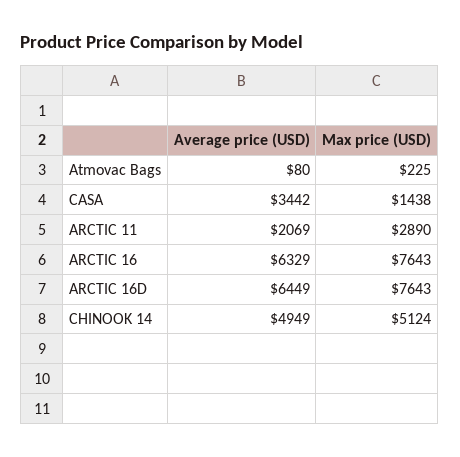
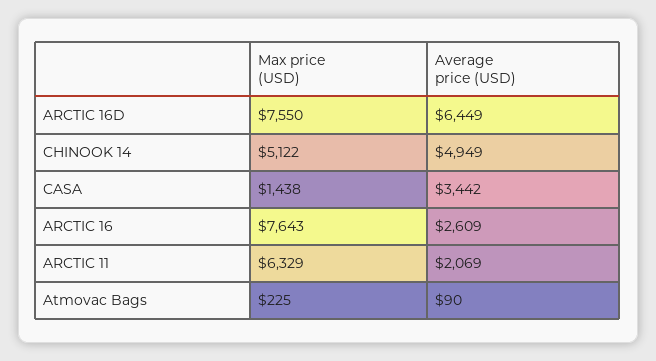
  {
    "Average price (USD)": {
-     "Atmovac Bags": 80,
+     "Atmovac Bags": 90,
      "CASA": 3442,
      "ARCTIC 11": 2069,
-     "ARCTIC 16": 6329,
+     "ARCTIC 16": 2609,
      "ARCTIC 16D": 6449,
      "CHINOOK 14": 4949
    },
    "Max price (USD)": {
      "Atmovac Bags": 225,
      "CASA": 1438,
-     "ARCTIC 11": 2890,
+     "ARCTIC 11": 6329,
      "ARCTIC 16": 7643,
-     "ARCTIC 16D": 7643,
+     "ARCTIC 16D": 7550,
-     "CHINOOK 14": 5124
+     "CHINOOK 14": 5122
    }
  }

